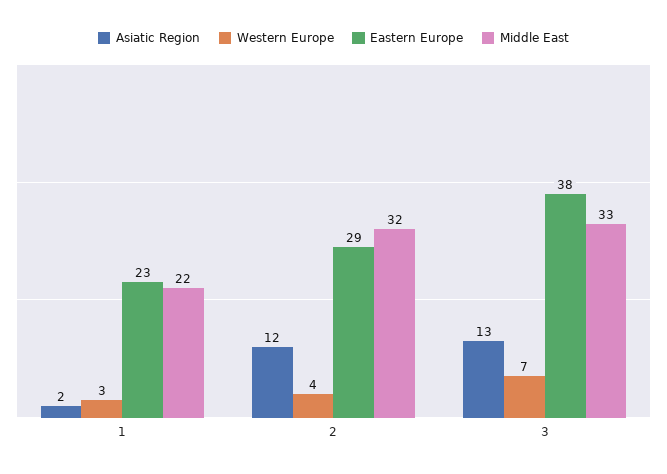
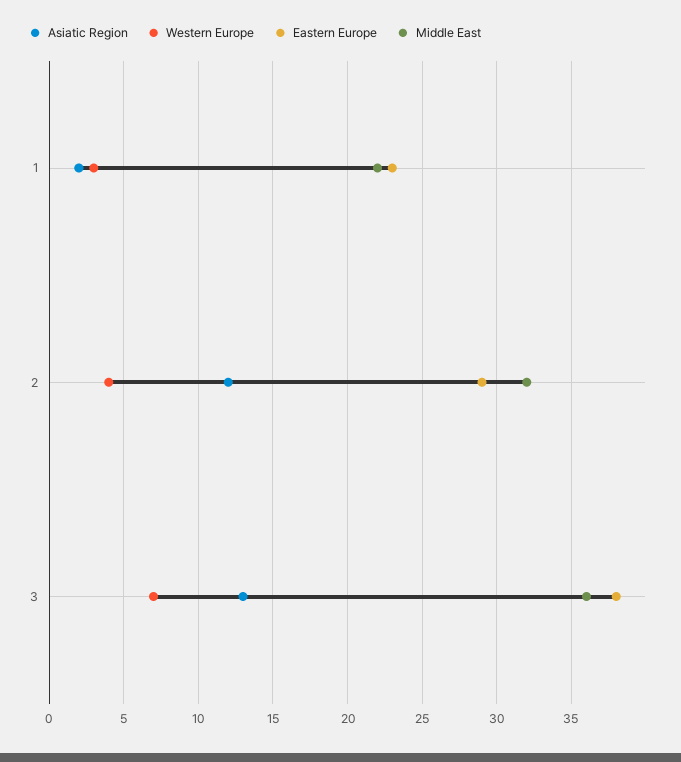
  {
    "Asiatic Region": {
      "1": 2,
      "2": 12,
      "3": 13
    },
    "Western Europe": {
      "1": 3,
      "2": 4,
      "3": 7
    },
    "Eastern Europe": {
      "1": 23,
      "2": 29,
      "3": 38
    },
    "Middle East": {
      "1": 22,
      "2": 32,
-     "3": 33
+     "3": 36
    }
  }

